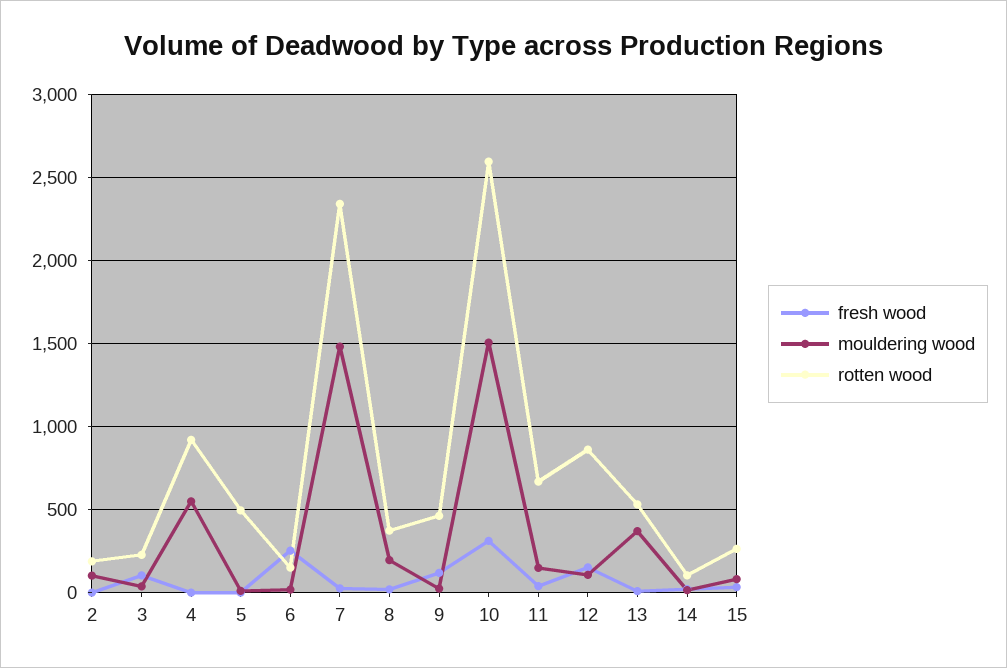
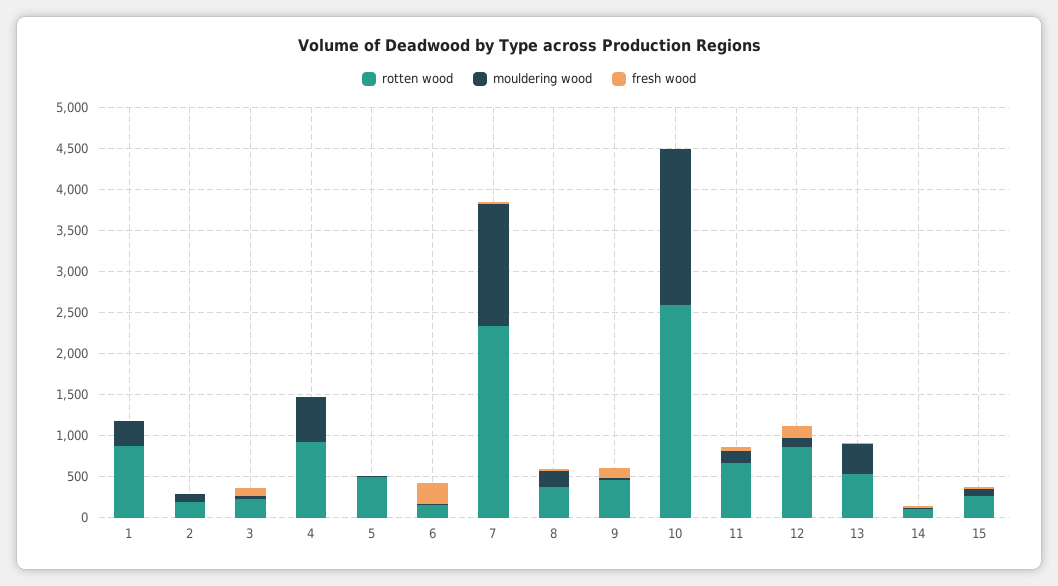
  {
    "fresh wood": {
      "2": 0,
      "3": 100,
      "4": 0,
      "5": 0,
      "6": 250,
      "7": 50,
      "8": 0,
      "9": 100,
-     "10": 300,
+     "10": 0,
      "11": 50,
      "12": 150,
      "13": 0,
      "14": 0,
-     "15": 50
+     "15": 50,
+     "1": 0
    },
    "mouldering wood": {
      "2": 100,
      "3": 50,
      "4": 550,
      "5": 0,
      "6": 0,
      "7": 1500,
      "8": 200,
      "9": 0,
-     "10": 1500,
+     "10": 1900,
      "11": 150,
      "12": 100,
      "13": 350,
      "14": 0,
-     "15": 100
+     "15": 100,
+     "1": 300
    },
    "rotten wood": {
      "2": 200,
      "3": 250,
      "4": 900,
      "5": 500,
      "6": 150,
      "7": 2350,
      "8": 350,
      "9": 450,
      "10": 2600,
      "11": 650,
      "12": 850,
      "13": 550,
      "14": 100,
-     "15": 250
+     "15": 250,
+     "1": 900
    }
  }

